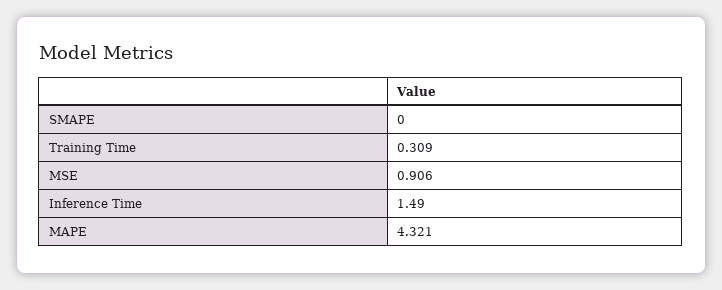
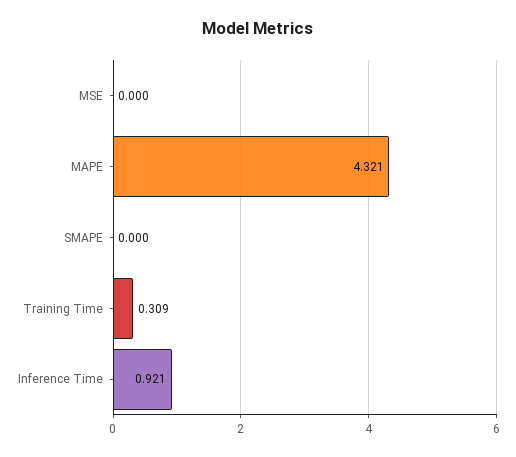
  {
    "SMAPE": 0,
    "Training Time": 0.309,
-   "MSE": 0.906,
+   "MSE": 0,
-   "Inference Time": 1.49,
+   "Inference Time": 0.921,
    "MAPE": 4.321
  }

